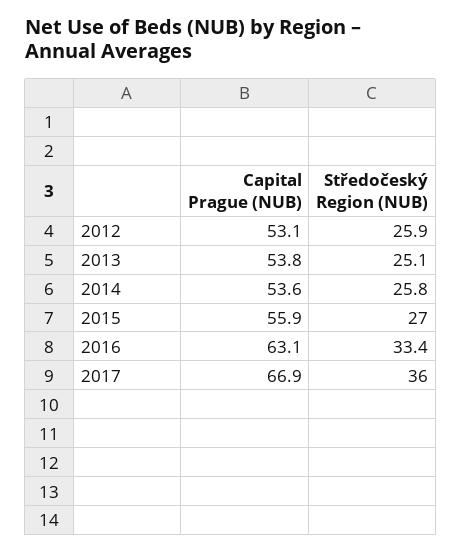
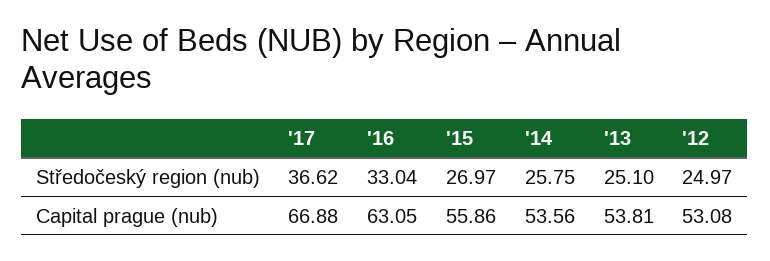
  {
    "Capital Prague (NUB)": {
      "2012": 53.08,
      "2013": 53.81,
      "2014": 53.56,
      "2015": 55.86,
      "2016": 63.05,
      "2017": 66.88
    },
    "Středočeský Region (NUB)": {
-     "2012": 25.9,
+     "2012": 24.97,
      "2013": 25.1,
      "2014": 25.75,
      "2015": 26.97,
-     "2016": 33.4,
+     "2016": 33.04,
-     "2017": 36
+     "2017": 36.62
    }
  }

